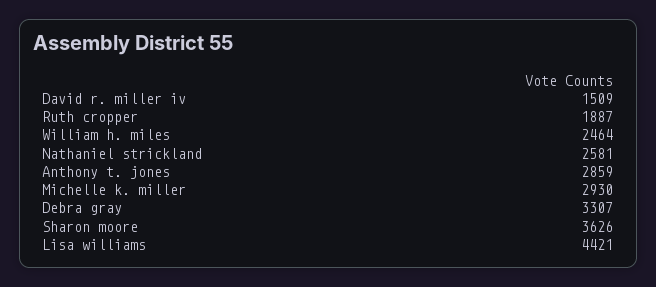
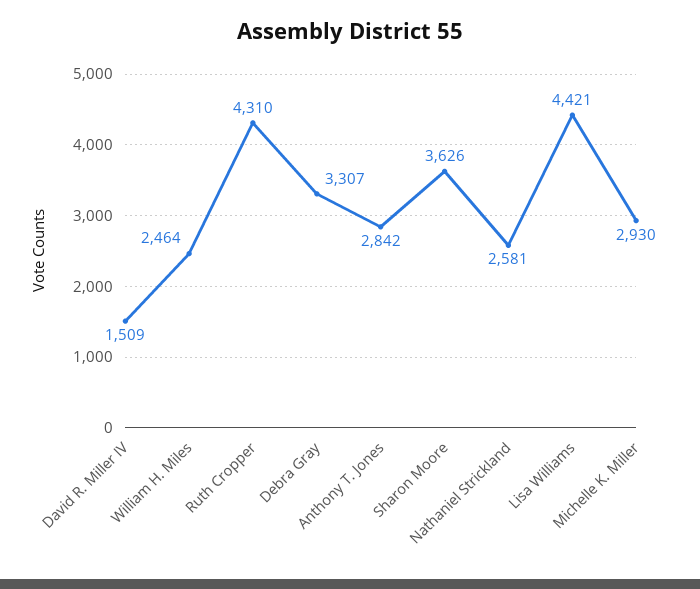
  {
    "David r. miller iv": 1509,
-   "Ruth cropper": 1887,
+   "Ruth cropper": 4310,
    "William h. miles": 2464,
    "Nathaniel strickland": 2581,
-   "Anthony t. jones": 2859,
+   "Anthony t. jones": 2842,
    "Michelle k. miller": 2930,
    "Debra gray": 3307,
    "Sharon moore": 3626,
    "Lisa williams": 4421
  }

